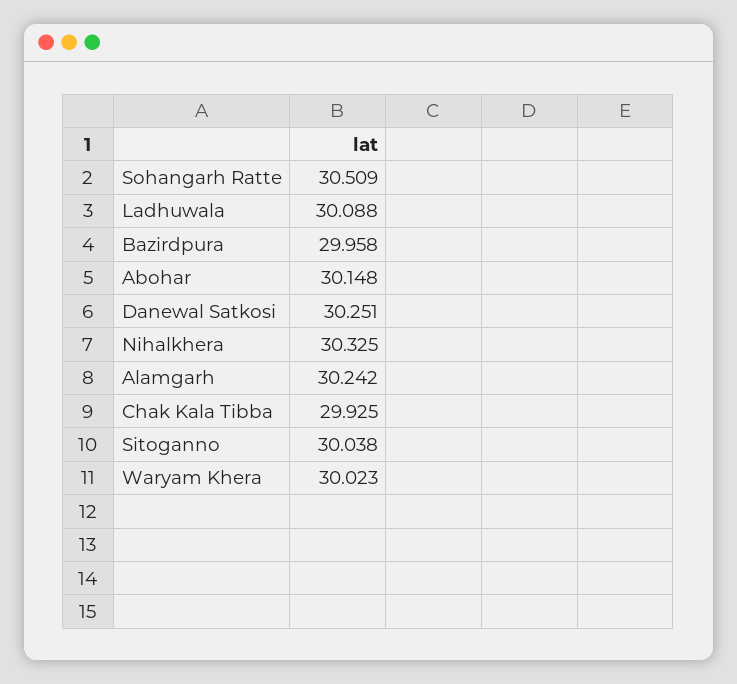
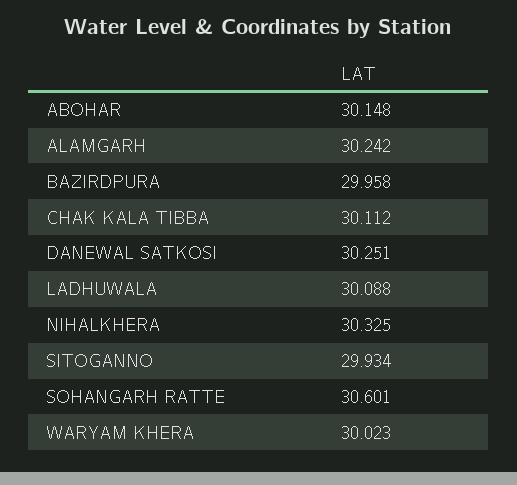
  {
-   "Sohangarh Ratte": 30.509,
+   "Sohangarh Ratte": 30.601,
    "Ladhuwala": 30.088,
    "Bazirdpura": 29.958,
    "Abohar": 30.148,
    "Danewal Satkosi": 30.251,
    "Nihalkhera": 30.325,
    "Alamgarh": 30.242,
-   "Chak Kala Tibba": 29.925,
+   "Chak Kala Tibba": 30.112,
-   "Sitoganno": 30.038,
+   "Sitoganno": 29.934,
    "Waryam Khera": 30.023
  }

